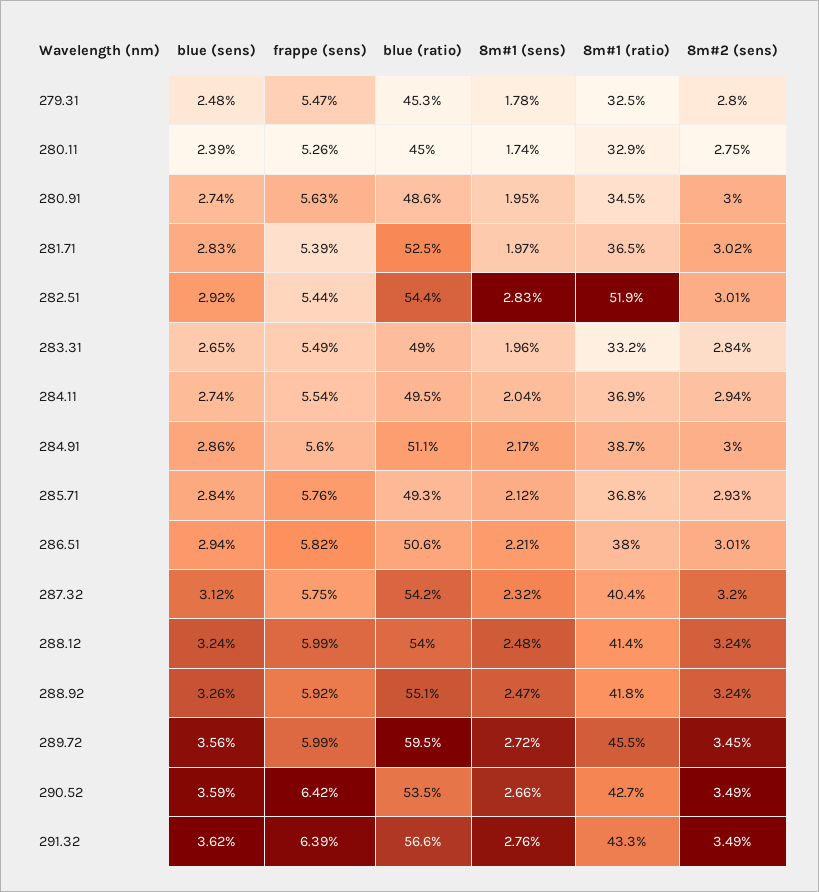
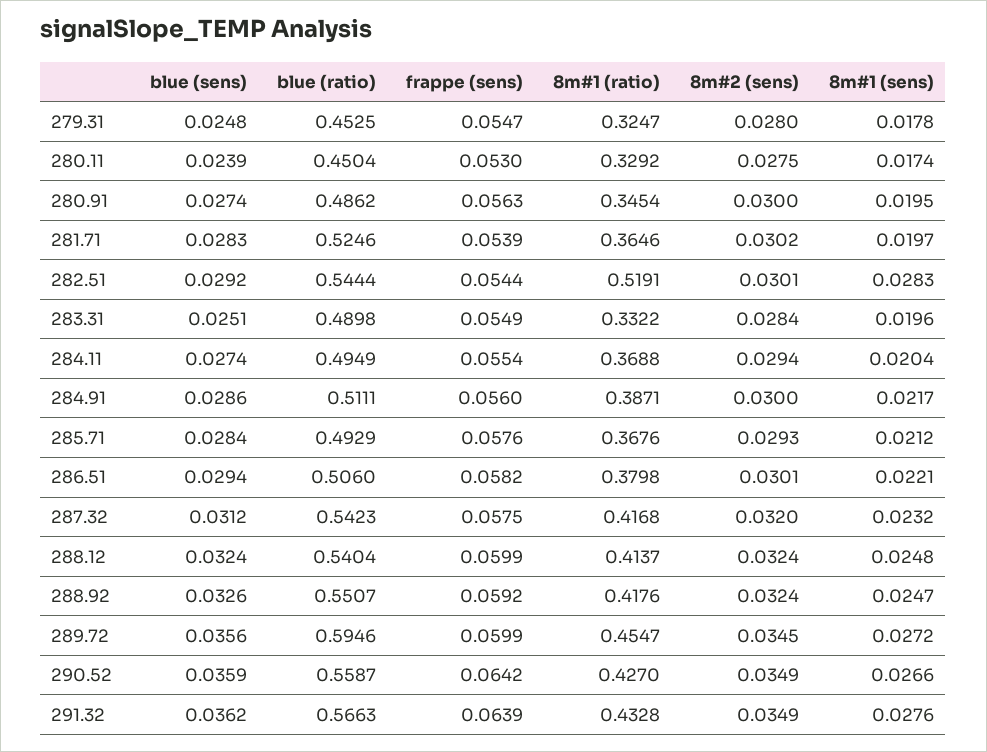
  {
    "blue (sens)": {
      "279.31": 0.0248,
      "280.11": 0.0239,
      "280.91": 0.0274,
      "281.71": 0.0283,
      "282.51": 0.0292,
-     "283.31": 0.0265,
+     "283.31": 0.0251,
      "284.11": 0.0274,
      "284.91": 0.0286,
      "285.71": 0.0284,
      "286.51": 0.0294,
      "287.32": 0.0312,
      "288.12": 0.0324,
      "288.92": 0.0326,
      "289.72": 0.0356,
      "290.52": 0.0359,
      "291.32": 0.0362
    },
    "frappe (sens)": {
      "279.31": 0.0547,
-     "280.11": 0.0526,
+     "280.11": 0.053,
      "280.91": 0.0563,
      "281.71": 0.0539,
      "282.51": 0.0544,
      "283.31": 0.0549,
      "284.11": 0.0554,
      "284.91": 0.056,
      "285.71": 0.0576,
      "286.51": 0.0582,
      "287.32": 0.0575,
      "288.12": 0.0599,
      "288.92": 0.0592,
      "289.72": 0.0599,
      "290.52": 0.0642,
      "291.32": 0.0639
    },
    "blue (ratio)": {
      "279.31": 0.4525,
      "280.11": 0.4504,
      "280.91": 0.4862,
      "281.71": 0.5246,
      "282.51": 0.5444,
      "283.31": 0.4898,
      "284.11": 0.4949,
      "284.91": 0.5111,
      "285.71": 0.4929,
      "286.51": 0.506,
      "287.32": 0.5423,
      "288.12": 0.5404,
      "288.92": 0.5507,
      "289.72": 0.5946,
-     "290.52": 0.535,
+     "290.52": 0.5587,
      "291.32": 0.5663
    },
    "8m#1 (sens)": {
      "279.31": 0.0178,
      "280.11": 0.0174,
      "280.91": 0.0195,
      "281.71": 0.0197,
      "282.51": 0.0283,
      "283.31": 0.0196,
      "284.11": 0.0204,
      "284.91": 0.0217,
      "285.71": 0.0212,
      "286.51": 0.0221,
      "287.32": 0.0232,
      "288.12": 0.0248,
      "288.92": 0.0247,
      "289.72": 0.0272,
      "290.52": 0.0266,
      "291.32": 0.0276
    },
    "8m#1 (ratio)": {
      "279.31": 0.3247,
      "280.11": 0.3292,
      "280.91": 0.3454,
      "281.71": 0.3646,
      "282.51": 0.5191,
      "283.31": 0.3322,
      "284.11": 0.3688,
      "284.91": 0.3871,
      "285.71": 0.3676,
      "286.51": 0.3798,
-     "287.32": 0.404,
+     "287.32": 0.4168,
      "288.12": 0.4137,
      "288.92": 0.4176,
      "289.72": 0.4547,
      "290.52": 0.427,
      "291.32": 0.4328
    },
    "8m#2 (sens)": {
      "279.31": 0.028,
      "280.11": 0.0275,
      "280.91": 0.03,
      "281.71": 0.0302,
      "282.51": 0.0301,
      "283.31": 0.0284,
      "284.11": 0.0294,
      "284.91": 0.03,
      "285.71": 0.0293,
      "286.51": 0.0301,
      "287.32": 0.032,
      "288.12": 0.0324,
      "288.92": 0.0324,
      "289.72": 0.0345,
      "290.52": 0.0349,
      "291.32": 0.0349
    }
  }

